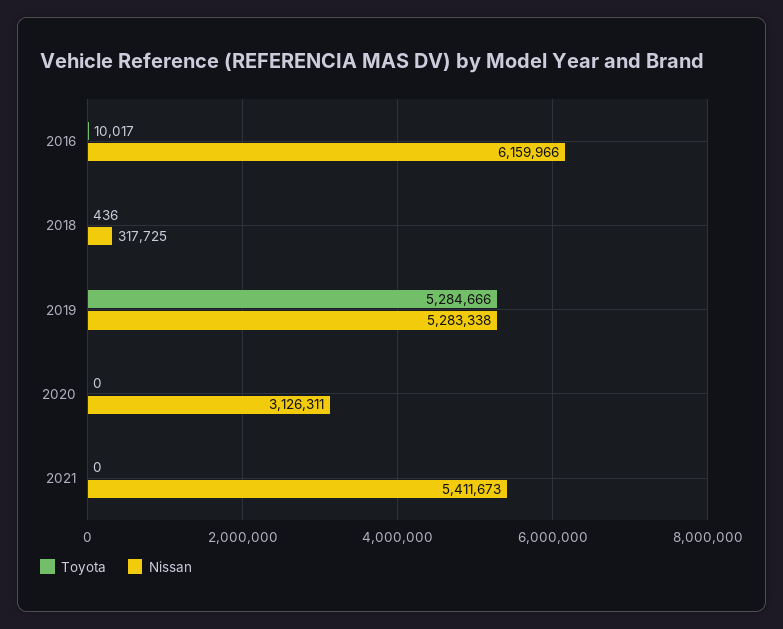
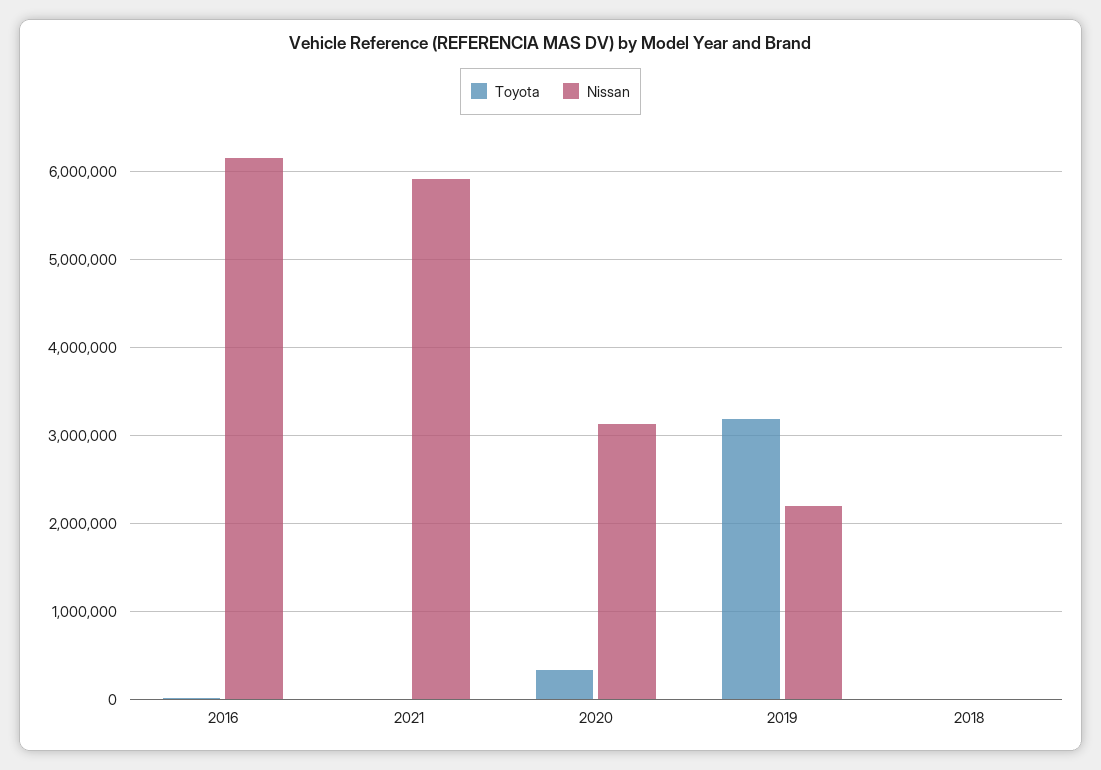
  {
    "Toyota": {
      "2016": 10017,
      "2018": 436,
-     "2019": 5284666,
+     "2019": 3200000,
-     "2020": 0,
+     "2020": 300000,
      "2021": 0
    },
    "Nissan": {
      "2016": 6159966,
-     "2018": 317725,
+     "2018": 0,
-     "2019": 5283338,
+     "2019": 2200000,
      "2020": 3126311,
-     "2021": 5411673
+     "2021": 5900000
    }
  }

